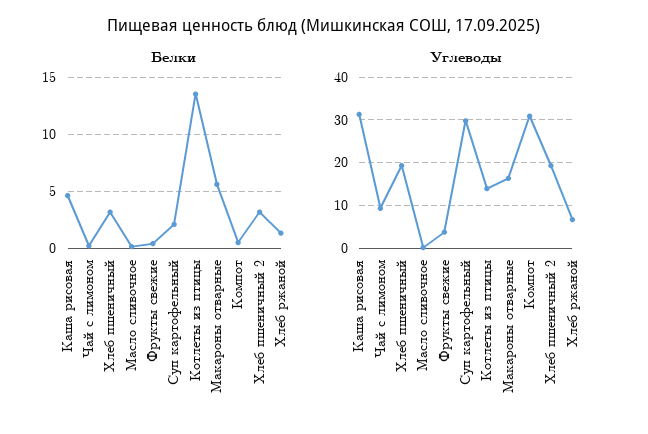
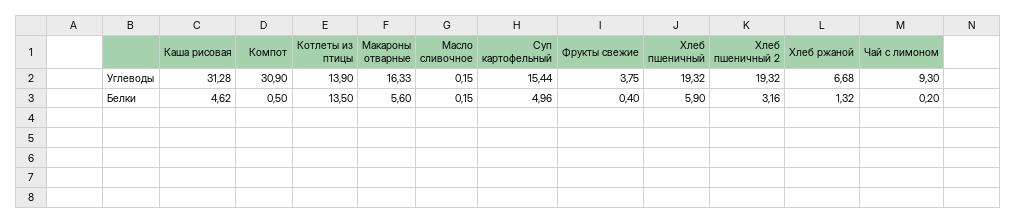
  {
    "Белки": {
      "Каша рисовая": 4.62,
      "Чай с лимоном": 0.2,
-     "Хлеб пшеничный": 3,
+     "Хлеб пшеничный": 5.9,
      "Масло сливочное": 0.15,
      "Фрукты свежие": 0.4,
-     "Суп картофельный": 2,
+     "Суп картофельный": 4.96,
      "Котлеты из птицы": 13.5,
      "Макароны отварные": 5.6,
      "Компот": 0.5,
      "Хлеб пшеничный 2": 3.16,
      "Хлеб ржаной": 1.32
    },
    "Углеводы": {
      "Каша рисовая": 31.28,
      "Чай с лимоном": 9.3,
      "Хлеб пшеничный": 19.32,
      "Масло сливочное": 0.15,
      "Фрукты свежие": 3.75,
-     "Суп картофельный": 30,
+     "Суп картофельный": 15.44,
      "Котлеты из птицы": 13.9,
      "Макароны отварные": 16.33,
      "Компот": 30.9,
      "Хлеб пшеничный 2": 19.32,
      "Хлеб ржаной": 6.68
    }
  }

